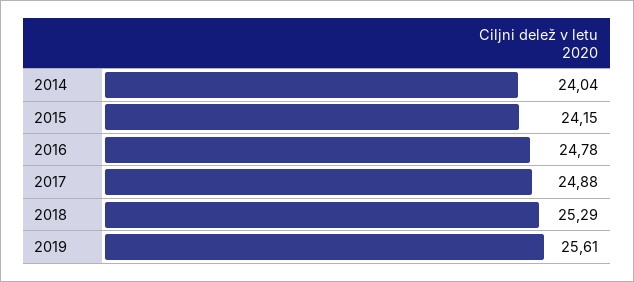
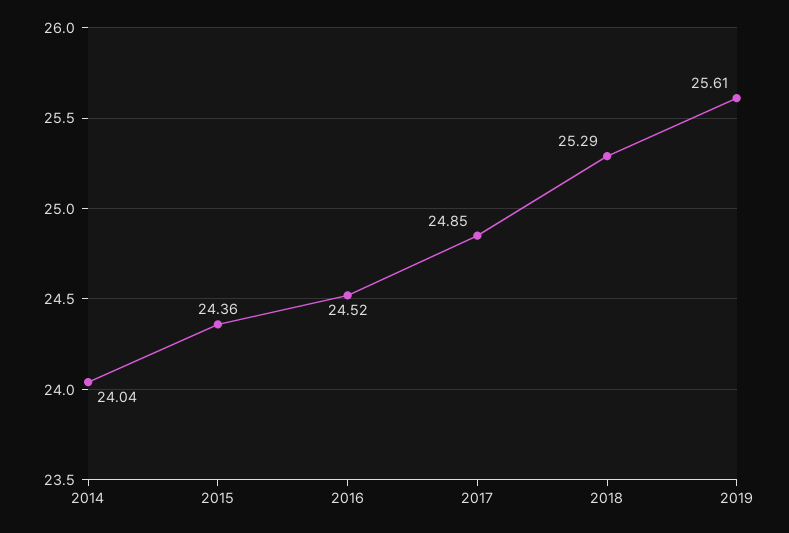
  {
    "2014": 24.04,
-   "2015": 24.15,
+   "2015": 24.36,
-   "2016": 24.78,
+   "2016": 24.52,
-   "2017": 24.88,
+   "2017": 24.85,
    "2018": 25.29,
    "2019": 25.61
  }

